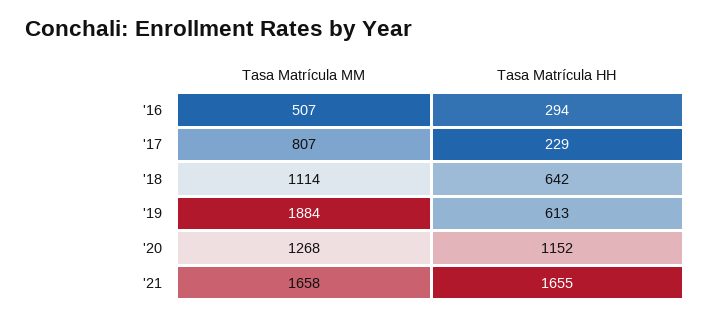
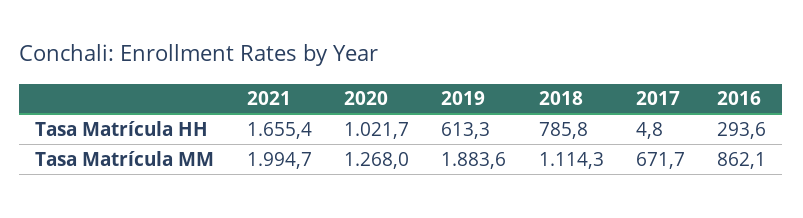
  {
    "Tasa Matrícula MM": {
-     "'16": 507,
+     "'16": 862.1,
-     "'17": 807,
+     "'17": 671.7,
      "'18": 1114.3,
      "'19": 1883.6,
      "'20": 1268,
-     "'21": 1658
+     "'21": 1994.7
    },
    "Tasa Matrícula HH": {
      "'16": 293.6,
-     "'17": 229,
+     "'17": 4.8,
-     "'18": 642,
+     "'18": 785.8,
      "'19": 613.3,
-     "'20": 1152,
+     "'20": 1021.7,
      "'21": 1655.4
    }
  }

